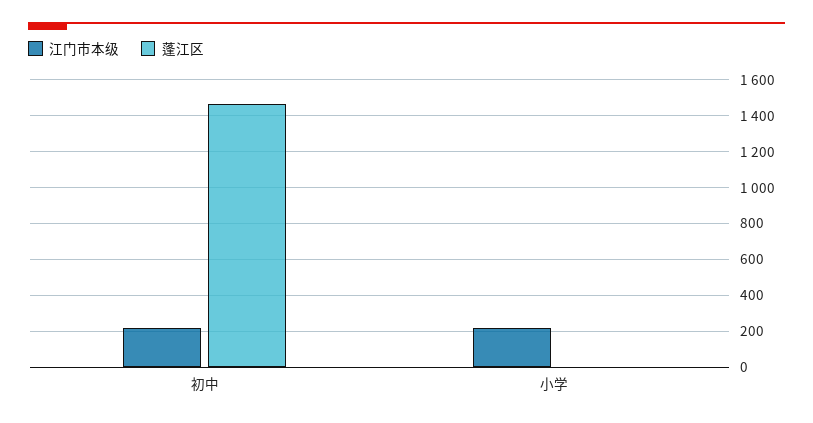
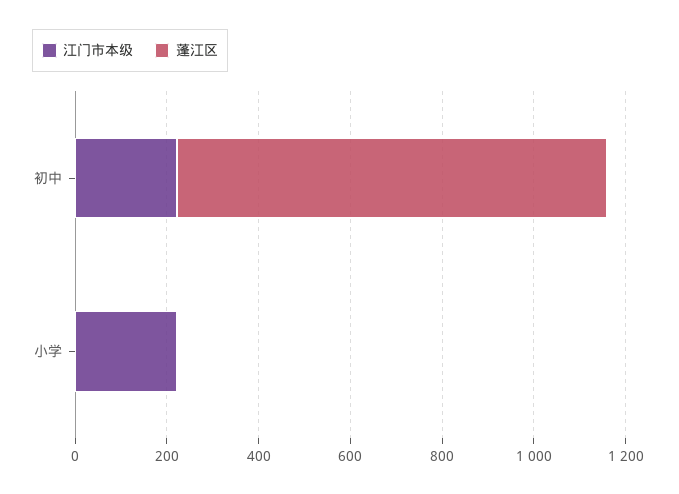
  {
    "江门市本级": {
      "初中": 200,
      "小学": 200
    },
    "蓬江区": {
-     "初中": 1450,
+     "初中": 950,
      "小学": 0
    }
  }

